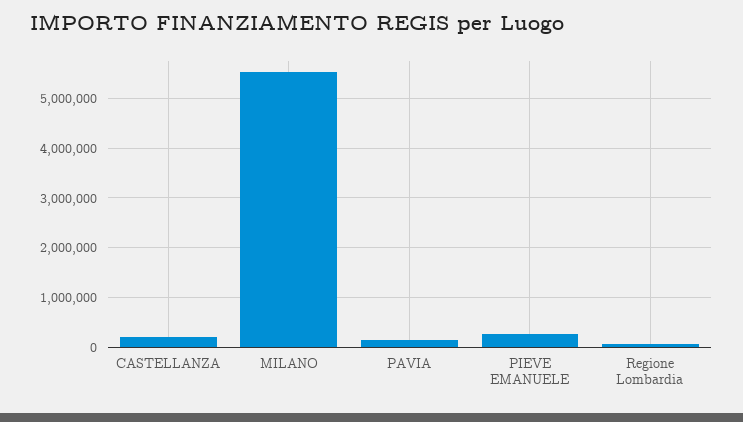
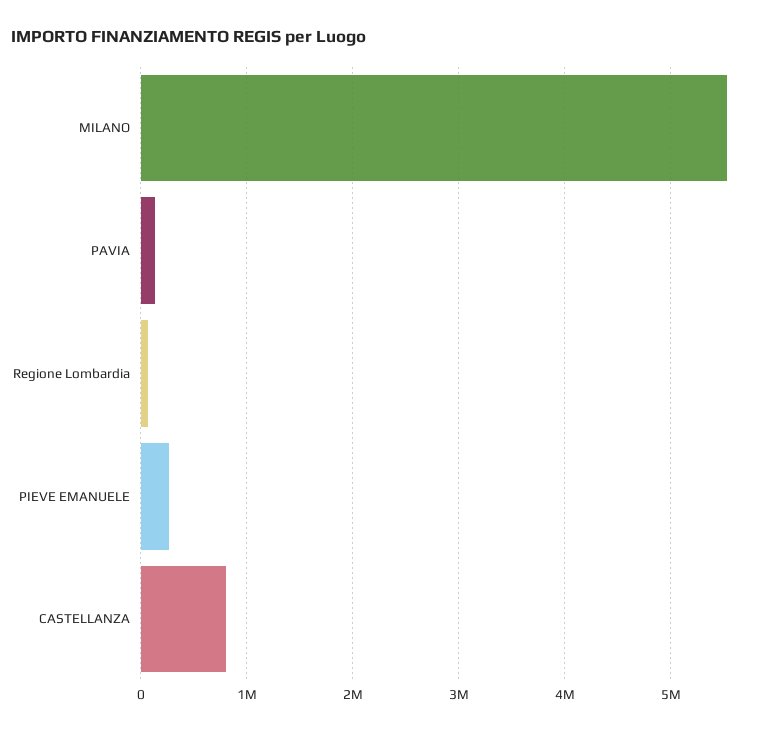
  {
-   "CASTELLANZA": 200000,
+   "CASTELLANZA": 800000,
    "MILANO": 5500000,
    "PAVIA": 100000,
    "PIEVE EMANUELE": 300000,
    "Regione Lombardia": 100000
  }

